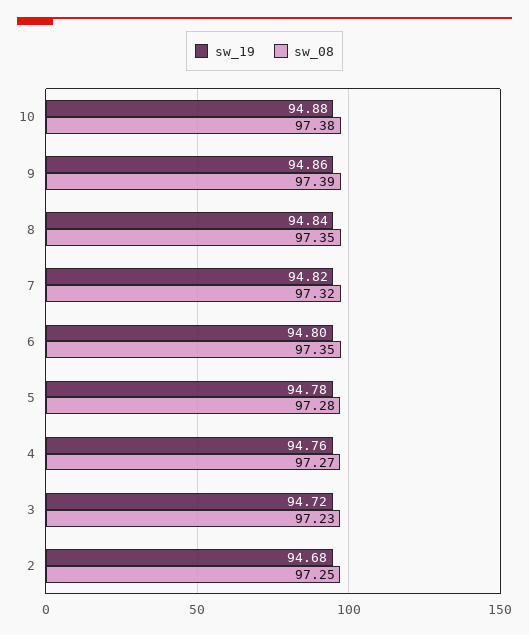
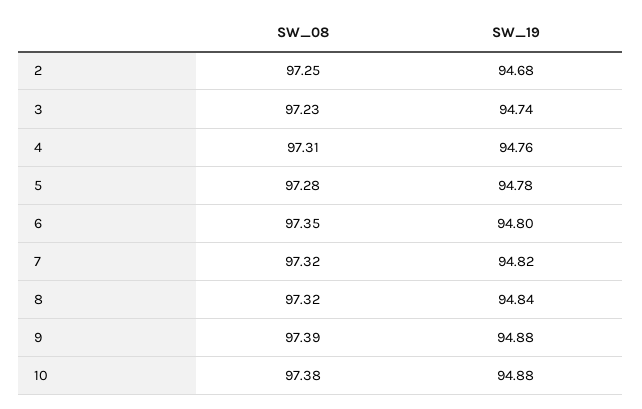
  {
    "sw_19": {
      "10": 94.88,
-     "9": 94.86,
+     "9": 94.88,
      "8": 94.84,
      "7": 94.82,
      "6": 94.8,
      "5": 94.78,
      "4": 94.76,
-     "3": 94.72,
+     "3": 94.74,
      "2": 94.68
    },
    "sw_08": {
      "10": 97.38,
      "9": 97.39,
-     "8": 97.35,
+     "8": 97.32,
      "7": 97.32,
      "6": 97.35,
      "5": 97.28,
-     "4": 97.27,
+     "4": 97.31,
      "3": 97.23,
      "2": 97.25
    }
  }

